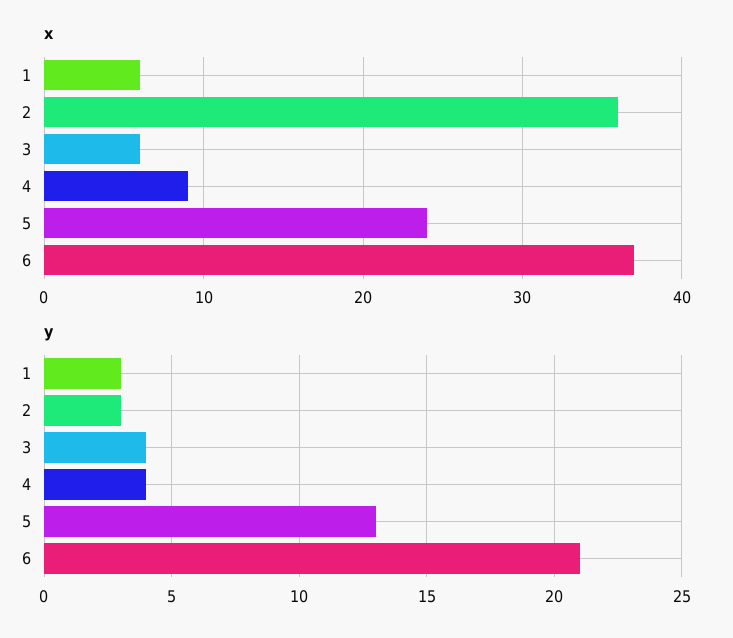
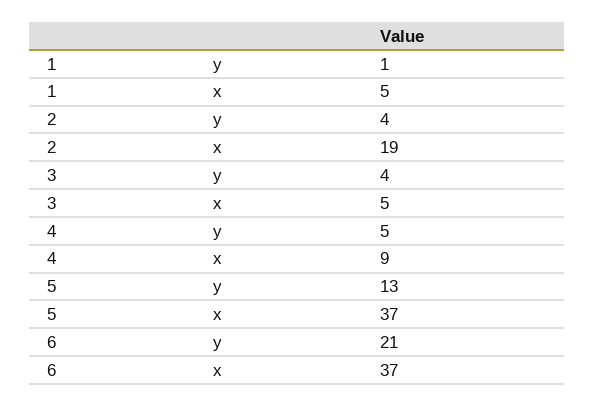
  {
    "x": {
-     "1": 6,
+     "1": 5,
-     "2": 36,
+     "2": 19,
-     "3": 6,
+     "3": 5,
      "4": 9,
-     "5": 24,
+     "5": 37,
      "6": 37
    },
    "y": {
-     "1": 3,
+     "1": 1,
-     "2": 3,
+     "2": 4,
      "3": 4,
-     "4": 4,
+     "4": 5,
      "5": 13,
      "6": 21
    }
  }

